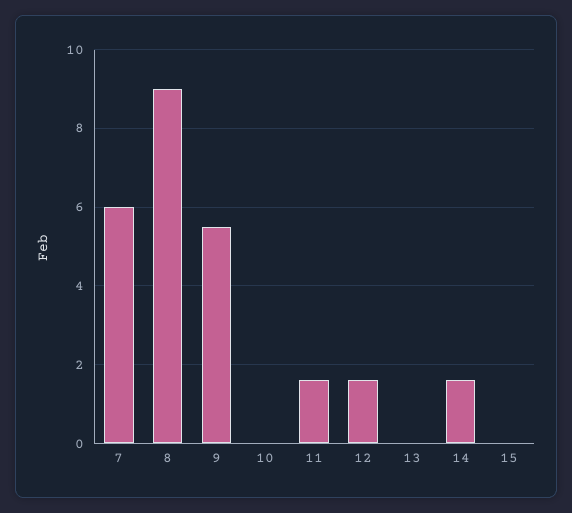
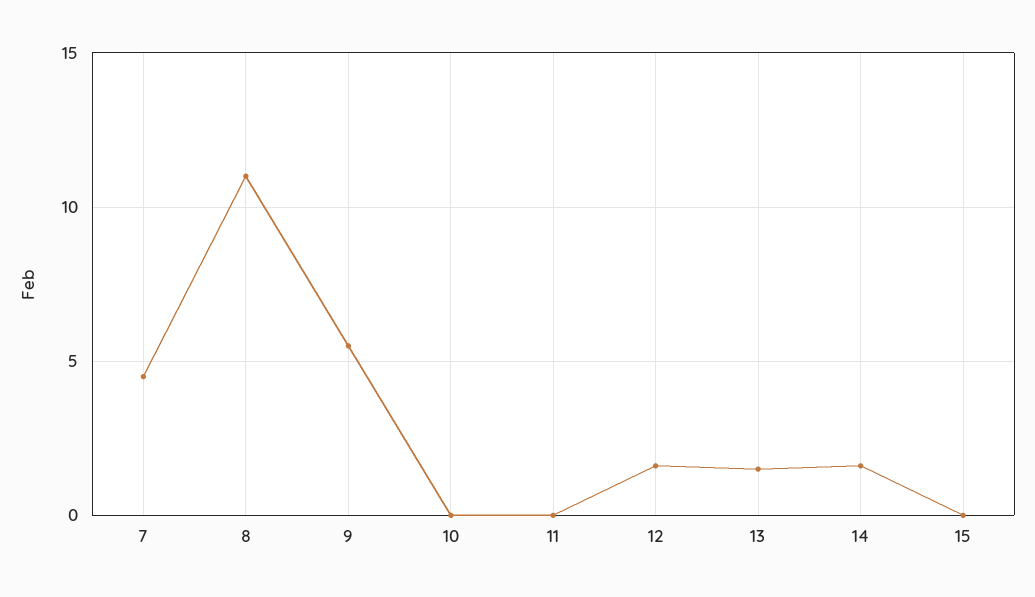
  {
-   "7": 6,
+   "7": 4.5,
-   "8": 9,
+   "8": 11,
    "9": 5.5,
    "10": 0,
-   "11": 1.5,
+   "11": 0,
    "12": 1.5,
-   "13": 0,
+   "13": 1.5,
    "14": 1.5,
    "15": 0
  }

